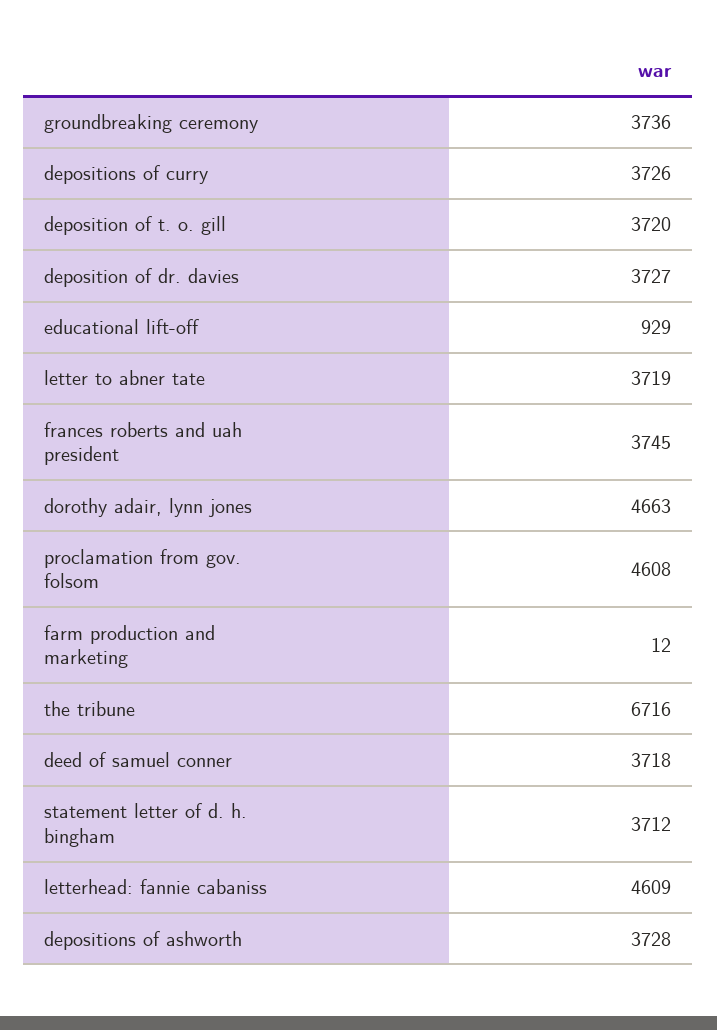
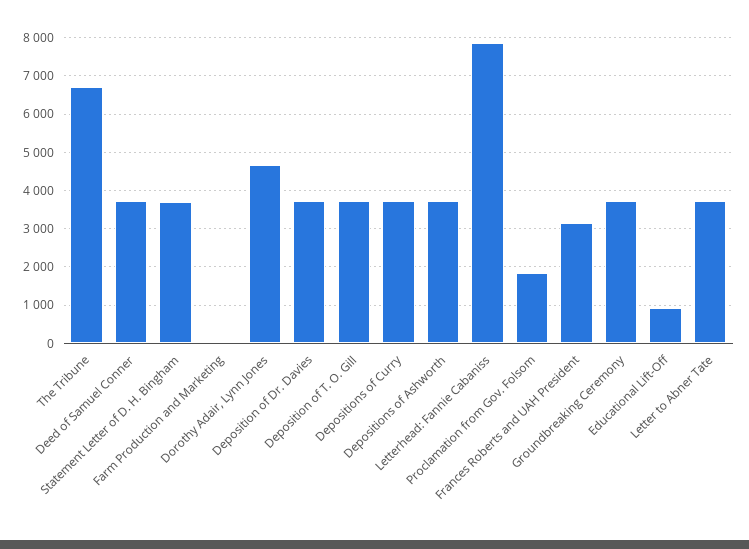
  {
    "groundbreaking ceremony": 3736,
    "depositions of curry": 3726,
    "deposition of t. o. gill": 3720,
    "deposition of dr. davies": 3727,
    "educational lift-off": 929,
    "letter to abner tate": 3719,
-   "frances roberts and uah president": 3745,
+   "frances roberts and uah president": 3200,
    "dorothy adair, lynn jones": 4663,
-   "proclamation from gov. folsom": 4608,
+   "proclamation from gov. folsom": 1800,
    "farm production and marketing": 12,
    "the tribune": 6716,
    "deed of samuel conner": 3718,
    "statement letter of d. h. bingham": 3712,
-   "letterhead: fannie cabaniss": 4609,
+   "letterhead: fannie cabaniss": 7800,
    "depositions of ashworth": 3728
  }

